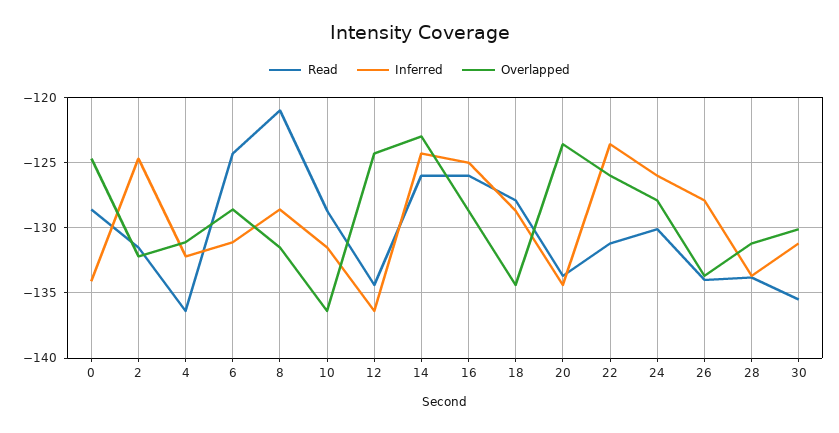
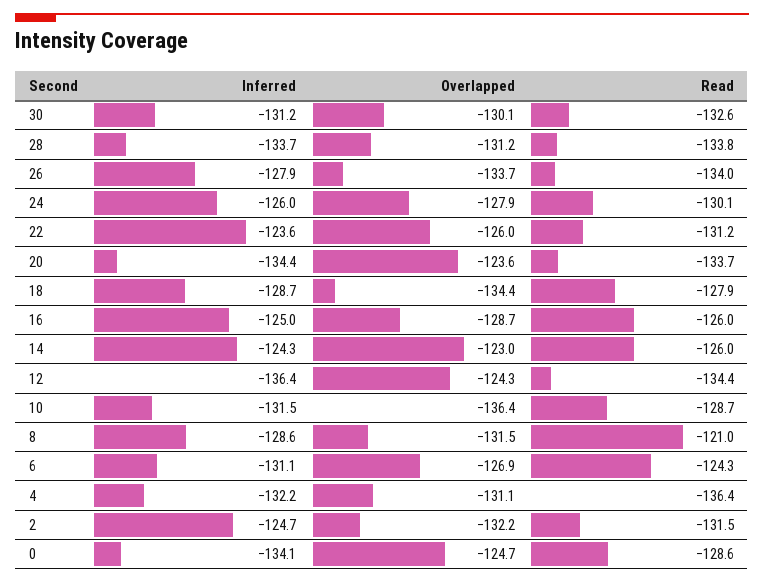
  {
    "Read": {
      "0": -128.6,
      "2": -131.5,
      "4": -136.4,
      "6": -124.3,
      "8": -121,
      "10": -128.7,
      "12": -134.4,
      "14": -126,
      "16": -126,
      "18": -127.9,
      "20": -133.7,
      "22": -131.2,
      "24": -130.1,
      "26": -134,
      "28": -133.8,
-     "30": -135.5
+     "30": -132.6
    },
    "Inferred": {
      "0": -134.1,
      "2": -124.7,
      "4": -132.2,
      "6": -131.1,
      "8": -128.6,
      "10": -131.5,
      "12": -136.4,
      "14": -124.3,
      "16": -125,
      "18": -128.7,
      "20": -134.4,
      "22": -123.6,
      "24": -126,
      "26": -127.9,
      "28": -133.7,
      "30": -131.2
    },
    "Overlapped": {
      "0": -124.7,
      "2": -132.2,
      "4": -131.1,
-     "6": -128.5,
+     "6": -126.9,
      "8": -131.5,
      "10": -136.4,
      "12": -124.3,
      "14": -123,
      "16": -128.7,
      "18": -134.4,
      "20": -123.6,
      "22": -126,
      "24": -127.9,
      "26": -133.7,
      "28": -131.2,
      "30": -130.1
    }
  }

